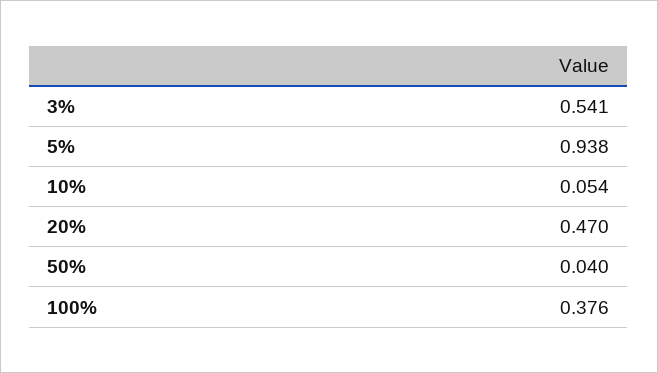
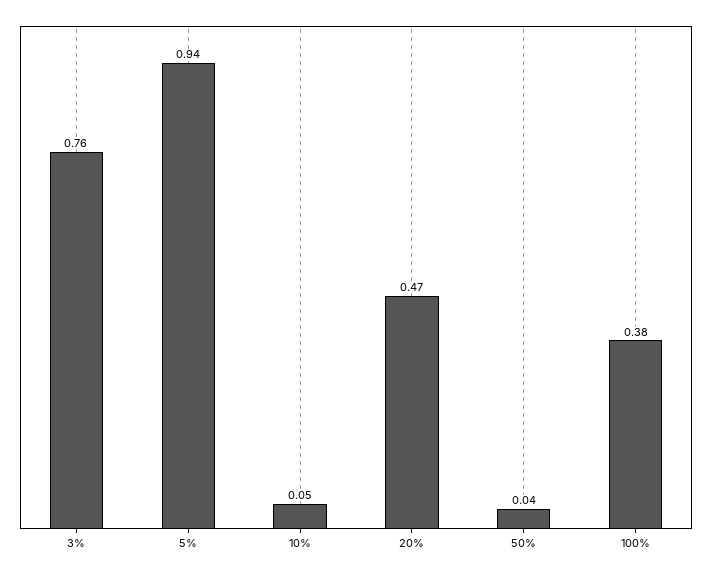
  {
-   "3%": 0.541,
+   "3%": 0.76,
    "5%": 0.938,
    "10%": 0.054,
    "20%": 0.47,
    "50%": 0.04,
    "100%": 0.376
  }

